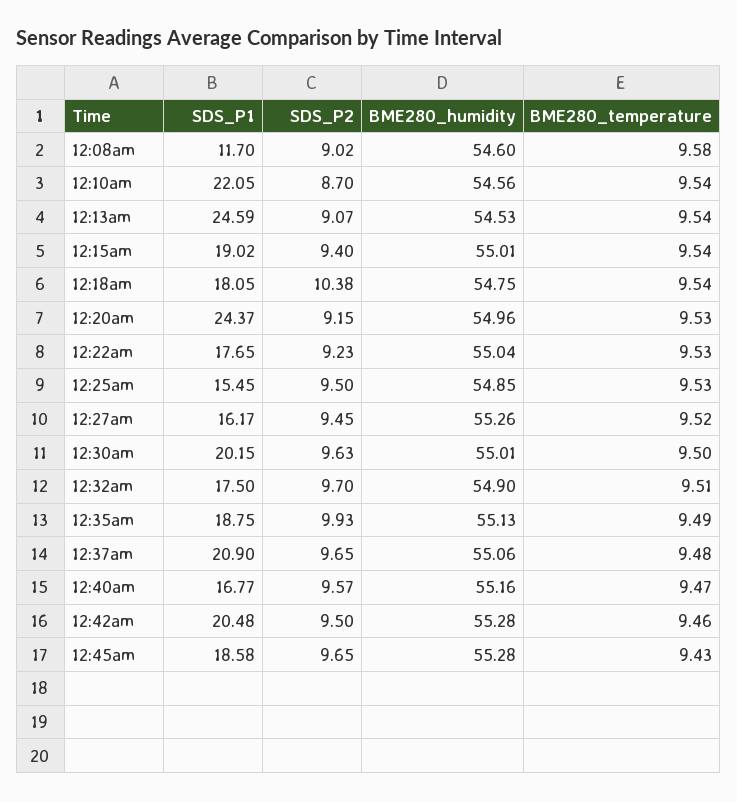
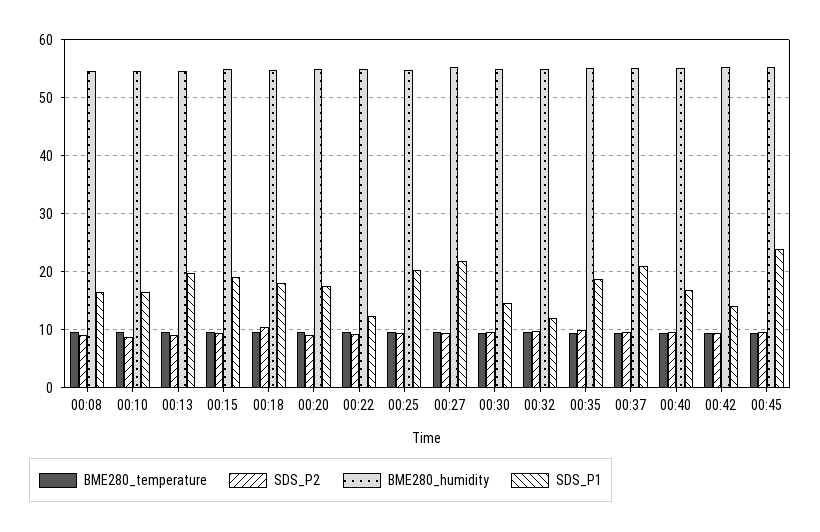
  {
    "SDS_P1": {
-     "12:08am": 11.7,
+     "12:08am": 16,
-     "12:10am": 22.05,
+     "12:10am": 16,
-     "12:13am": 24.59,
+     "12:13am": 20,
      "12:15am": 19.02,
      "12:18am": 18.05,
-     "12:20am": 24.37,
+     "12:20am": 18,
-     "12:22am": 17.65,
+     "12:22am": 12,
-     "12:25am": 15.45,
+     "12:25am": 20,
-     "12:27am": 16.17,
+     "12:27am": 22,
-     "12:30am": 20.15,
+     "12:30am": 14,
-     "12:32am": 17.5,
+     "12:32am": 12,
      "12:35am": 18.75,
      "12:37am": 20.9,
      "12:40am": 16.77,
-     "12:42am": 20.48,
+     "12:42am": 14,
-     "12:45am": 18.58
+     "12:45am": 24
    },
    "SDS_P2": {
      "12:08am": 9.02,
      "12:10am": 8.7,
      "12:13am": 9.07,
      "12:15am": 9.4,
      "12:18am": 10.38,
      "12:20am": 9.15,
      "12:22am": 9.23,
      "12:25am": 9.5,
      "12:27am": 9.45,
      "12:30am": 9.63,
      "12:32am": 9.7,
      "12:35am": 9.93,
      "12:37am": 9.65,
      "12:40am": 9.57,
      "12:42am": 9.5,
      "12:45am": 9.65
    },
    "BME280_humidity": {
      "12:08am": 54.6,
      "12:10am": 54.56,
      "12:13am": 54.53,
      "12:15am": 55.01,
      "12:18am": 54.75,
      "12:20am": 54.96,
      "12:22am": 55.04,
      "12:25am": 54.85,
      "12:27am": 55.26,
      "12:30am": 55.01,
      "12:32am": 54.9,
      "12:35am": 55.13,
      "12:37am": 55.06,
      "12:40am": 55.16,
      "12:42am": 55.28,
      "12:45am": 55.28
    },
    "BME280_temperature": {
      "12:08am": 9.58,
      "12:10am": 9.54,
      "12:13am": 9.54,
      "12:15am": 9.54,
      "12:18am": 9.54,
      "12:20am": 9.53,
      "12:22am": 9.53,
      "12:25am": 9.53,
      "12:27am": 9.52,
      "12:30am": 9.5,
      "12:32am": 9.51,
      "12:35am": 9.49,
      "12:37am": 9.48,
      "12:40am": 9.47,
      "12:42am": 9.46,
      "12:45am": 9.43
    }
  }

